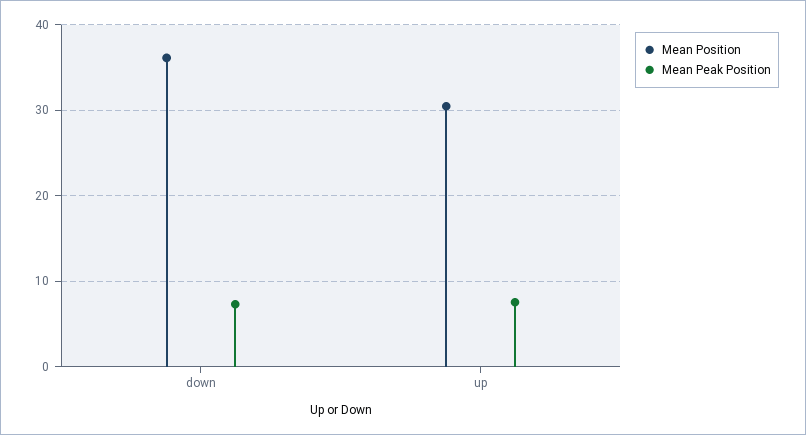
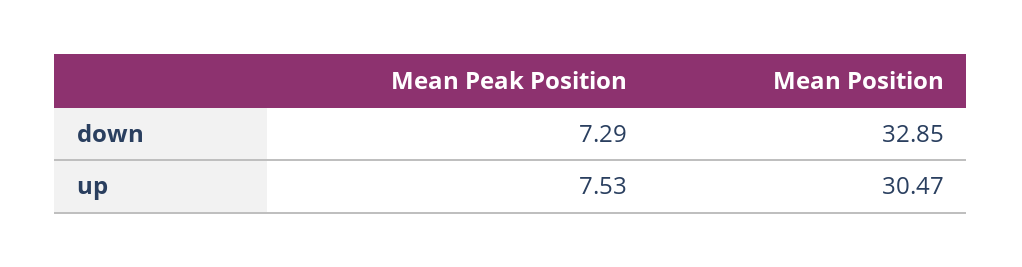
  {
    "Mean Position": {
-     "down": 36,
+     "down": 32.85,
      "up": 30.47
    },
    "Mean Peak Position": {
      "down": 7.29,
      "up": 7.53
    }
  }

